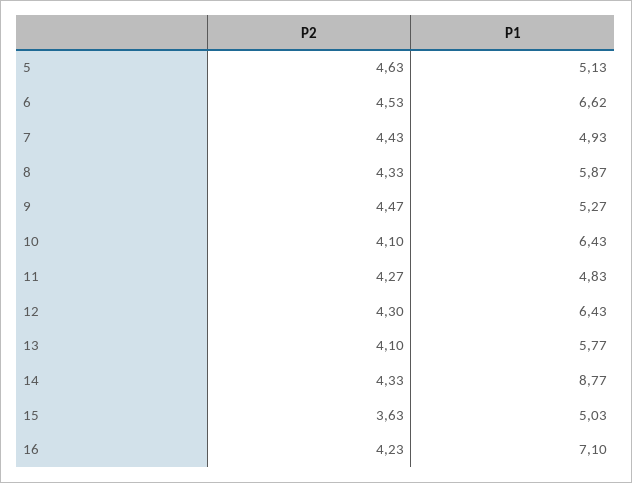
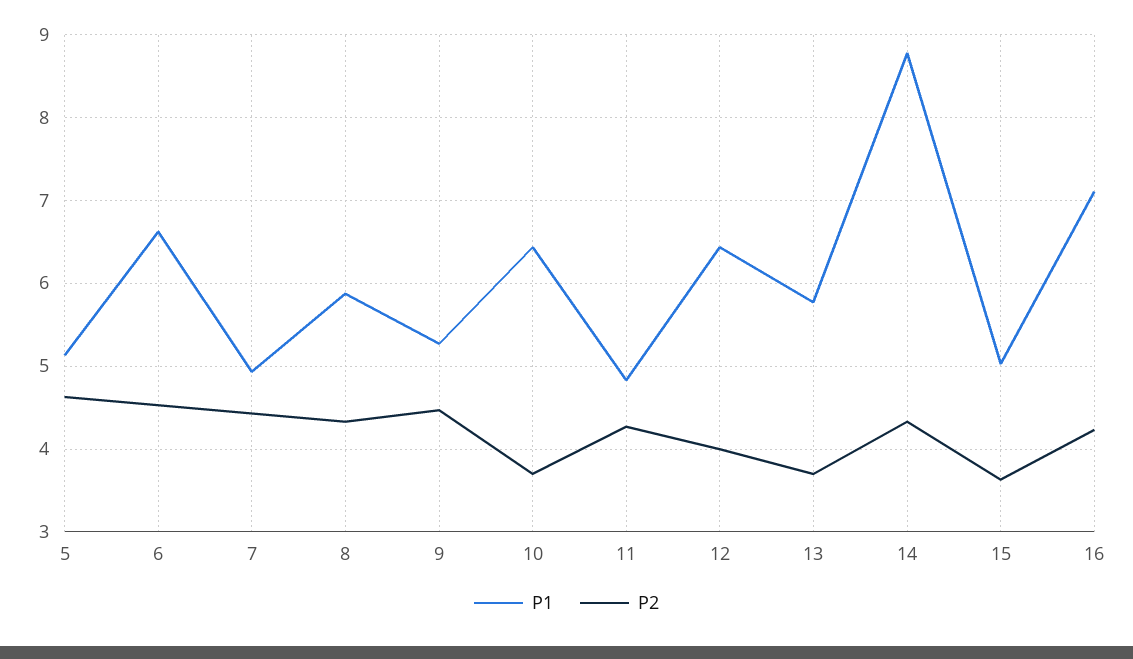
  {
    "P2": {
      "5": 4.63,
      "6": 4.53,
      "7": 4.43,
      "8": 4.33,
      "9": 4.47,
-     "10": 4.1,
+     "10": 3.7,
      "11": 4.27,
-     "12": 4.3,
+     "12": 4,
-     "13": 4.1,
+     "13": 3.7,
      "14": 4.33,
      "15": 3.63,
      "16": 4.23
    },
    "P1": {
      "5": 5.13,
      "6": 6.62,
      "7": 4.93,
      "8": 5.87,
      "9": 5.27,
      "10": 6.43,
      "11": 4.83,
      "12": 6.43,
      "13": 5.77,
      "14": 8.77,
      "15": 5.03,
      "16": 7.1
    }
  }

